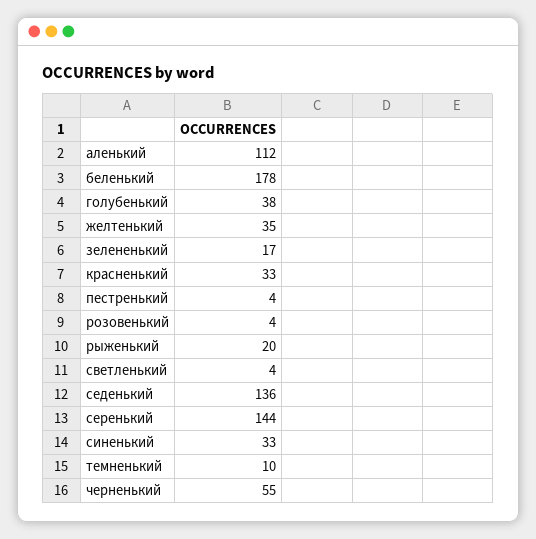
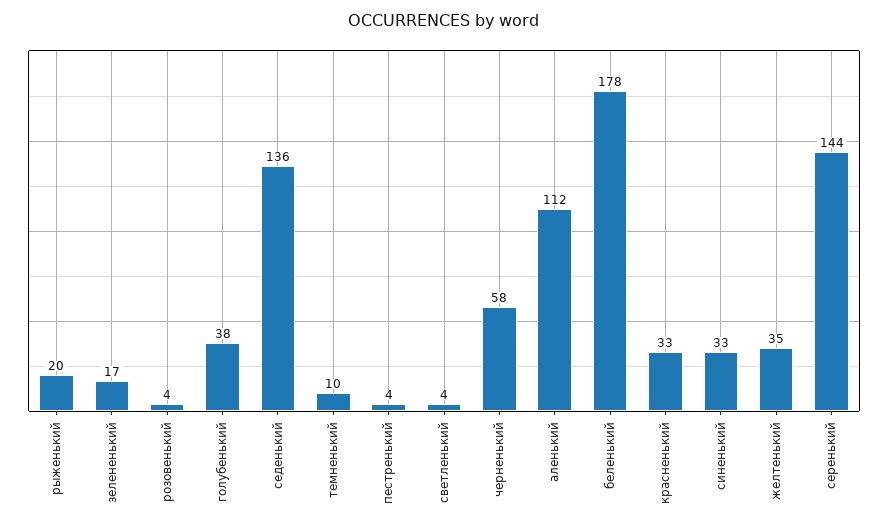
  {
    "аленький": 112,
    "беленький": 178,
    "голубенький": 38,
    "желтенький": 35,
    "зелененький": 17,
    "красненький": 33,
    "пестренький": 4,
    "розовенький": 4,
    "рыженький": 20,
    "светленький": 4,
    "седенький": 136,
    "серенький": 144,
    "синенький": 33,
    "темненький": 10,
-   "черненький": 55
+   "черненький": 58
  }

